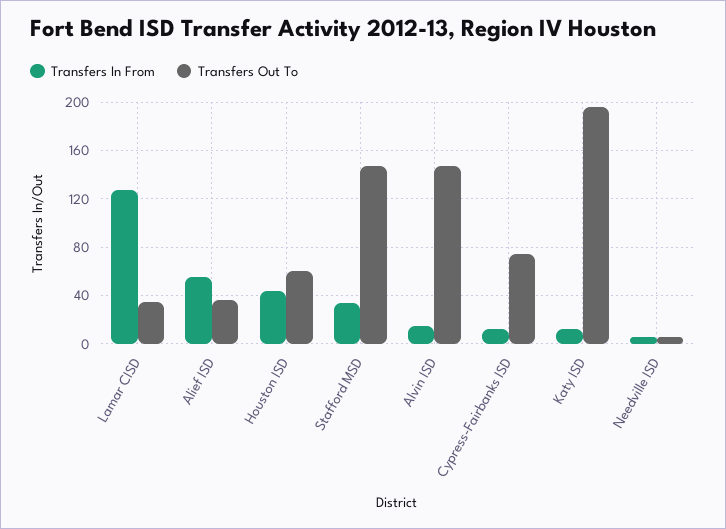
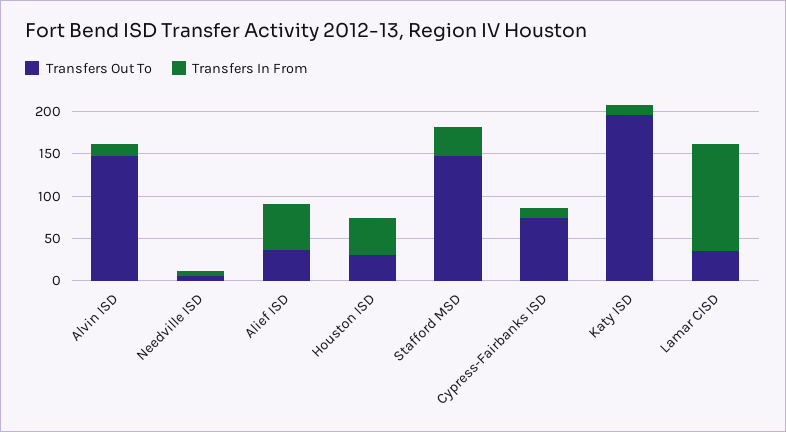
  {
    "Transfers In From": {
      "Lamar CISD": 125,
      "Alief ISD": 55,
      "Houston ISD": 45,
      "Stafford MSD": 35,
      "Alvin ISD": 15,
      "Cypress-Fairbanks ISD": 10,
      "Katy ISD": 10,
      "Needville ISD": 5
    },
    "Transfers Out To": {
      "Lamar CISD": 35,
      "Alief ISD": 35,
-     "Houston ISD": 60,
+     "Houston ISD": 30,
      "Stafford MSD": 145,
      "Alvin ISD": 145,
      "Cypress-Fairbanks ISD": 75,
      "Katy ISD": 195,
      "Needville ISD": 5
    }
  }

